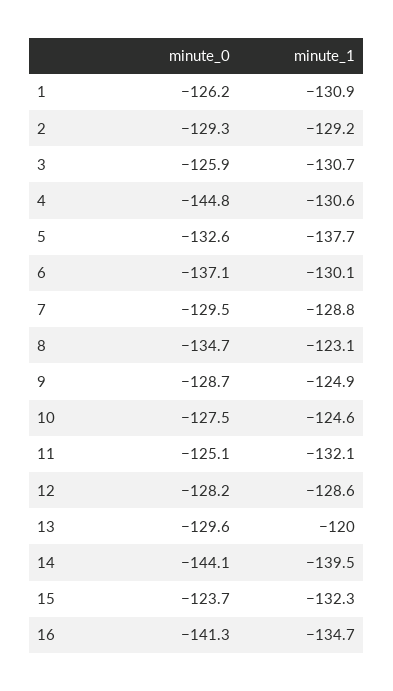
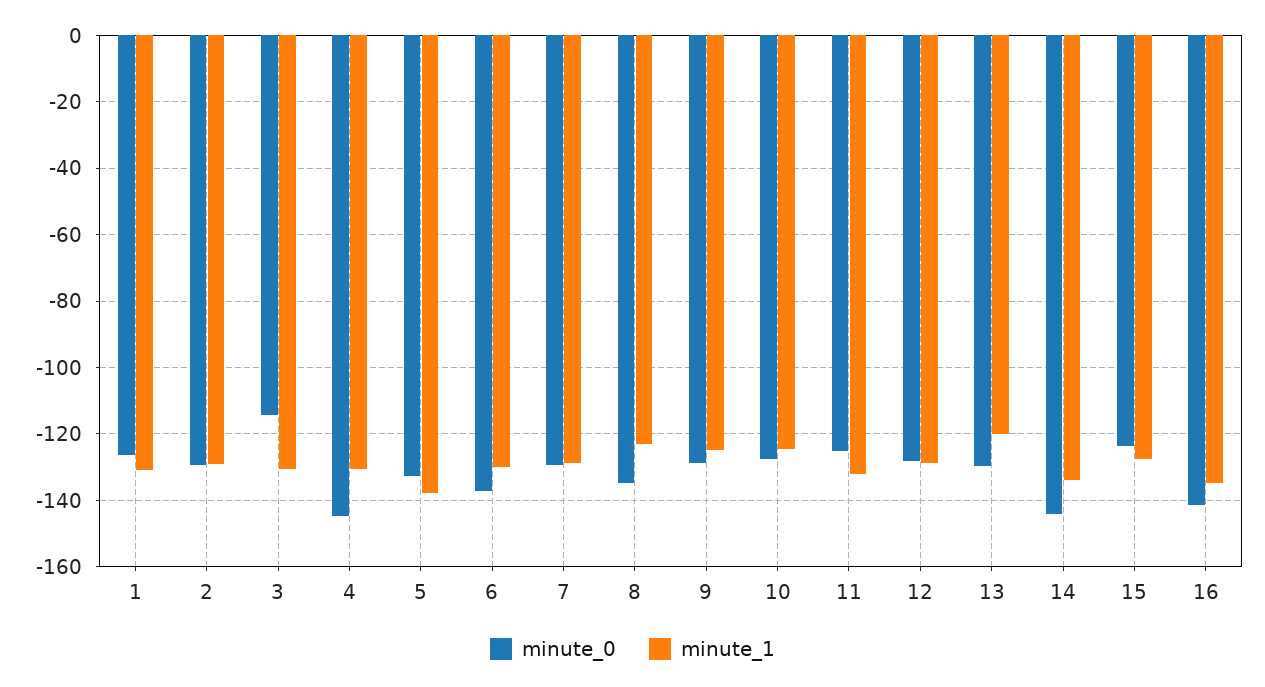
  {
    "minute_0": {
      "1": -126.2,
      "2": -129.3,
-     "3": -125.9,
+     "3": -114,
      "4": -144.8,
      "5": -132.6,
      "6": -137.1,
      "7": -129.5,
      "8": -134.7,
      "9": -128.7,
      "10": -127.5,
      "11": -125.1,
      "12": -128.2,
      "13": -129.6,
      "14": -144.1,
      "15": -123.7,
      "16": -141.3
    },
    "minute_1": {
      "1": -130.9,
      "2": -129.2,
      "3": -130.7,
      "4": -130.6,
      "5": -137.7,
      "6": -130.1,
      "7": -128.8,
      "8": -123.1,
      "9": -124.9,
      "10": -124.6,
      "11": -132.1,
      "12": -128.6,
      "13": -120,
-     "14": -139.5,
+     "14": -134,
-     "15": -132.3,
+     "15": -128,
      "16": -134.7
    }
  }

